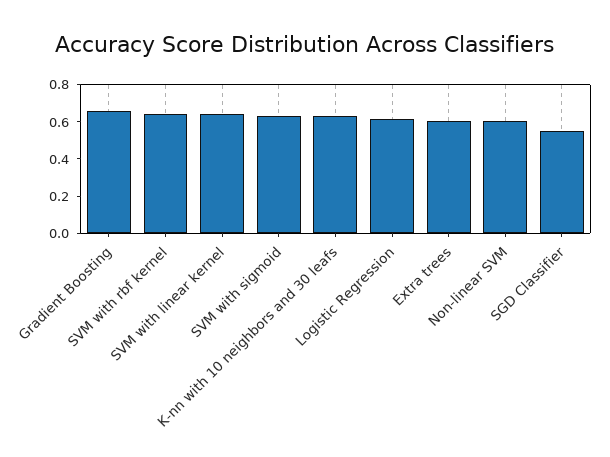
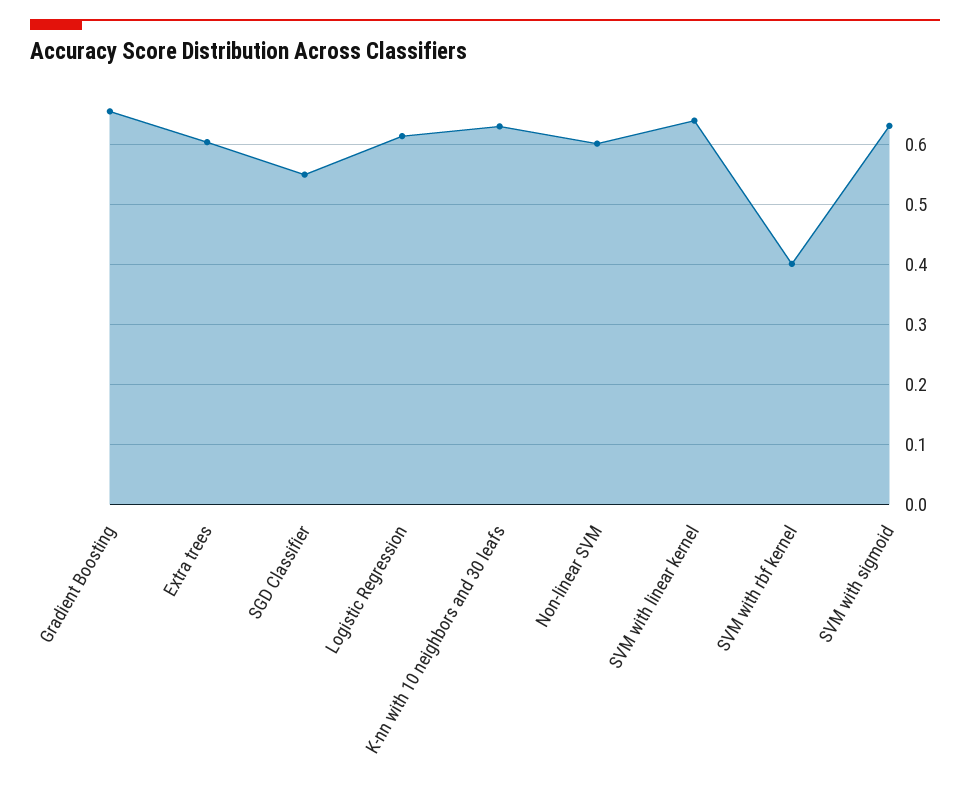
  {
    "Gradient Boosting": 0.66,
-   "SVM with rbf kernel": 0.65,
+   "SVM with rbf kernel": 0.4,
    "SVM with linear kernel": 0.64,
    "SVM with sigmoid": 0.64,
    "K-nn with 10 neighbors and 30 leafs": 0.64,
    "Logistic Regression": 0.62,
    "Extra trees": 0.6,
    "Non-linear SVM": 0.6,
    "SGD Classifier": 0.54
  }

